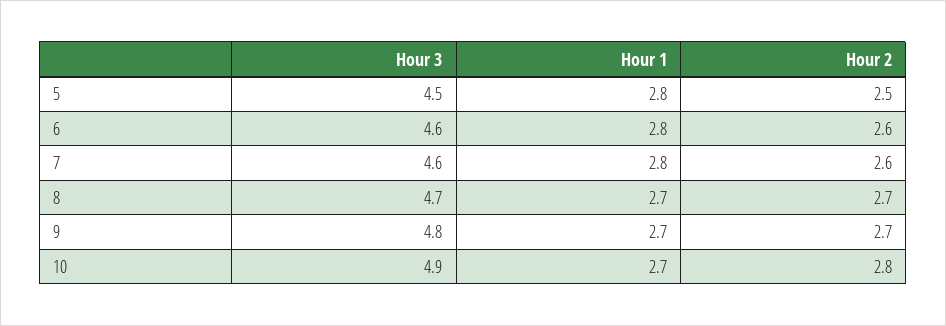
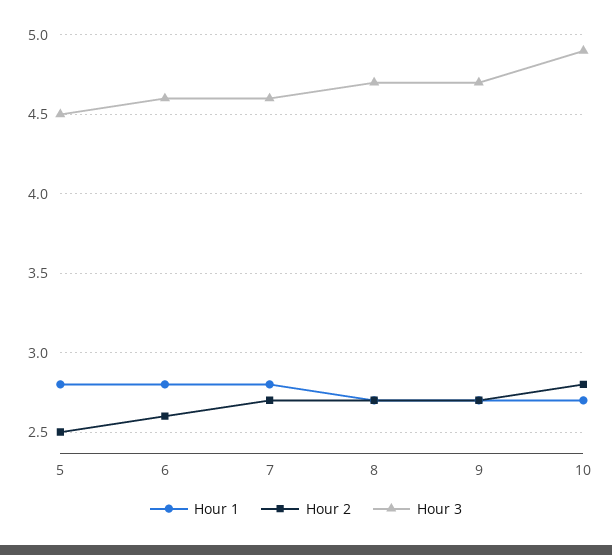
  {
    "Hour 3": {
      "5": 4.5,
      "6": 4.6,
      "7": 4.6,
      "8": 4.7,
-     "9": 4.8,
+     "9": 4.7,
      "10": 4.9
    },
    "Hour 1": {
      "5": 2.8,
      "6": 2.8,
      "7": 2.8,
      "8": 2.7,
      "9": 2.7,
      "10": 2.7
    },
    "Hour 2": {
      "5": 2.5,
      "6": 2.6,
-     "7": 2.6,
+     "7": 2.7,
      "8": 2.7,
      "9": 2.7,
      "10": 2.8
    }
  }

